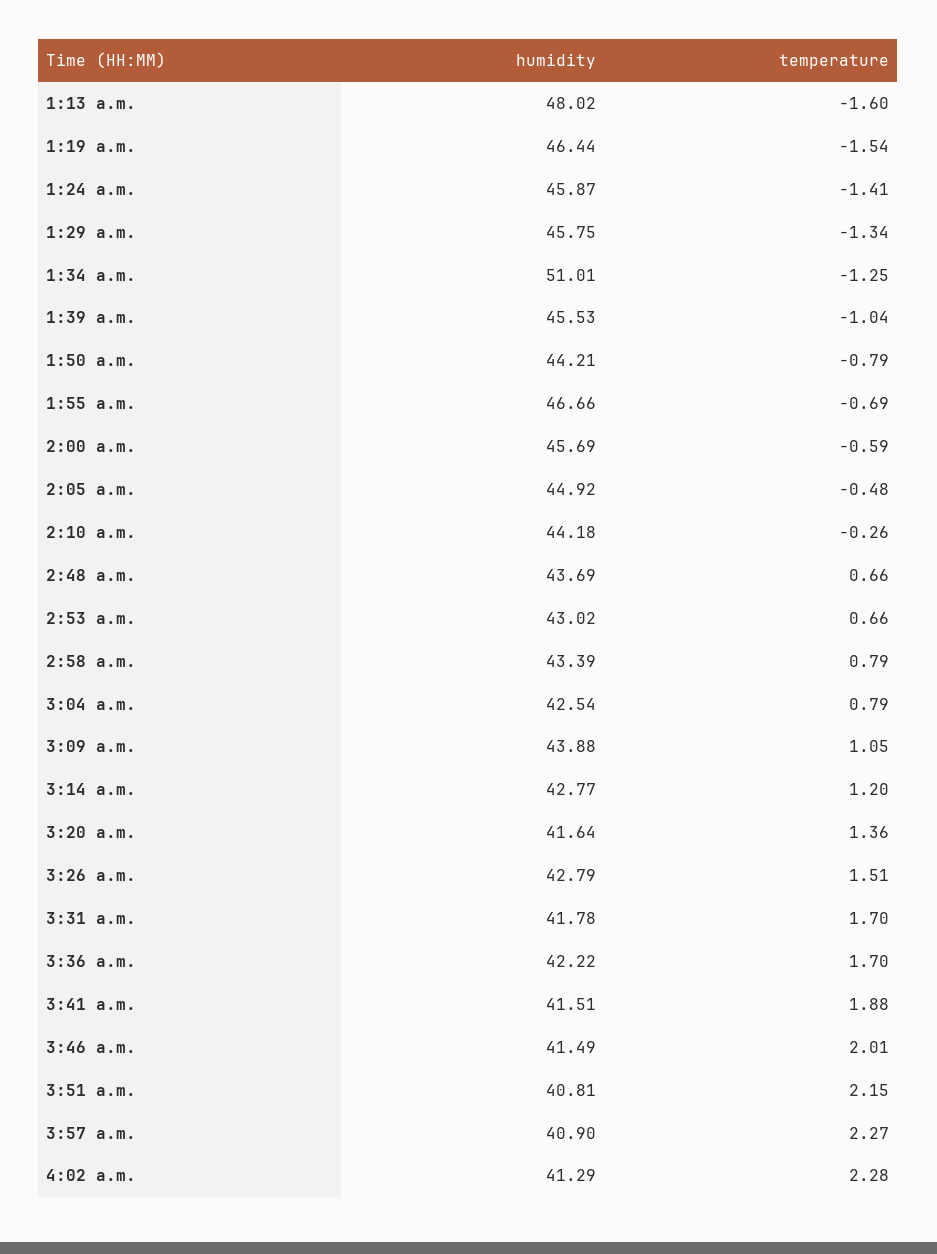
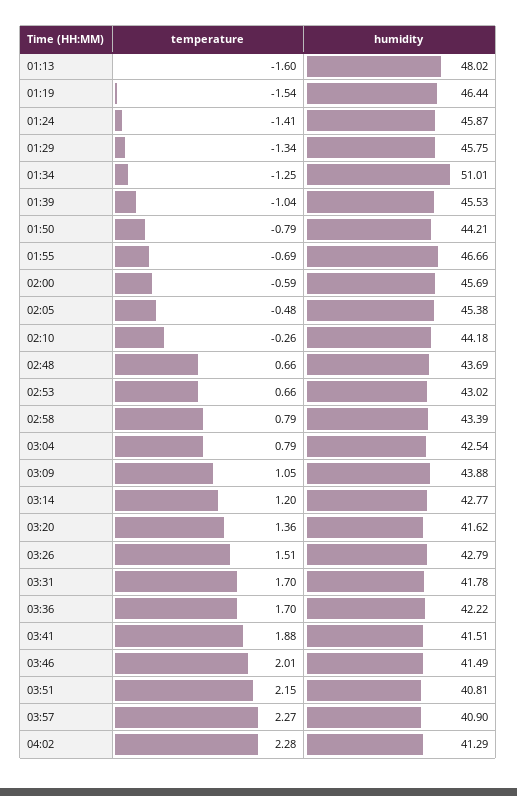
  {
    "humidity": {
      "1:13 a.m.": 48.02,
      "1:19 a.m.": 46.44,
      "1:24 a.m.": 45.87,
      "1:29 a.m.": 45.75,
      "1:34 a.m.": 51.01,
      "1:39 a.m.": 45.53,
      "1:50 a.m.": 44.21,
      "1:55 a.m.": 46.66,
      "2:00 a.m.": 45.69,
-     "2:05 a.m.": 44.92,
+     "2:05 a.m.": 45.38,
      "2:10 a.m.": 44.18,
      "2:48 a.m.": 43.69,
      "2:53 a.m.": 43.02,
      "2:58 a.m.": 43.39,
      "3:04 a.m.": 42.54,
      "3:09 a.m.": 43.88,
      "3:14 a.m.": 42.77,
-     "3:20 a.m.": 41.64,
+     "3:20 a.m.": 41.62,
      "3:26 a.m.": 42.79,
      "3:31 a.m.": 41.78,
      "3:36 a.m.": 42.22,
      "3:41 a.m.": 41.51,
      "3:46 a.m.": 41.49,
      "3:51 a.m.": 40.81,
      "3:57 a.m.": 40.9,
      "4:02 a.m.": 41.29
    },
    "temperature": {
      "1:13 a.m.": -1.6,
      "1:19 a.m.": -1.54,
      "1:24 a.m.": -1.41,
      "1:29 a.m.": -1.34,
      "1:34 a.m.": -1.25,
      "1:39 a.m.": -1.04,
      "1:50 a.m.": -0.79,
      "1:55 a.m.": -0.69,
      "2:00 a.m.": -0.59,
      "2:05 a.m.": -0.48,
      "2:10 a.m.": -0.26,
      "2:48 a.m.": 0.66,
      "2:53 a.m.": 0.66,
      "2:58 a.m.": 0.79,
      "3:04 a.m.": 0.79,
      "3:09 a.m.": 1.05,
      "3:14 a.m.": 1.2,
      "3:20 a.m.": 1.36,
      "3:26 a.m.": 1.51,
      "3:31 a.m.": 1.7,
      "3:36 a.m.": 1.7,
      "3:41 a.m.": 1.88,
      "3:46 a.m.": 2.01,
      "3:51 a.m.": 2.15,
      "3:57 a.m.": 2.27,
      "4:02 a.m.": 2.28
    }
  }

